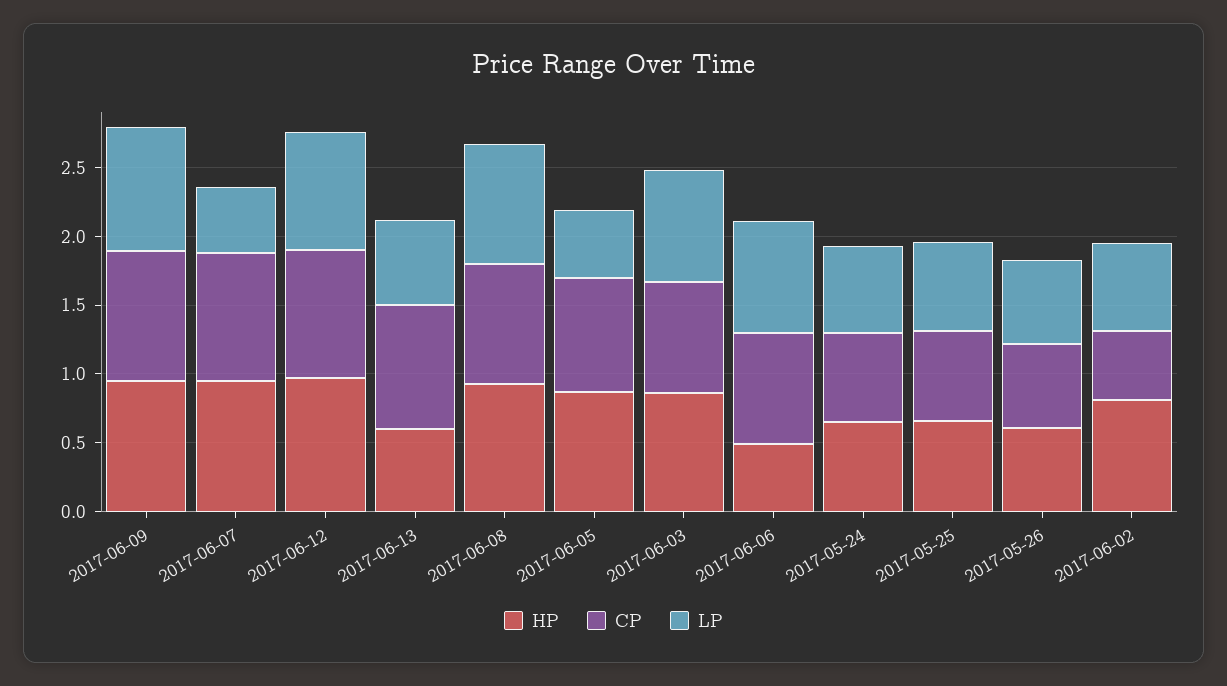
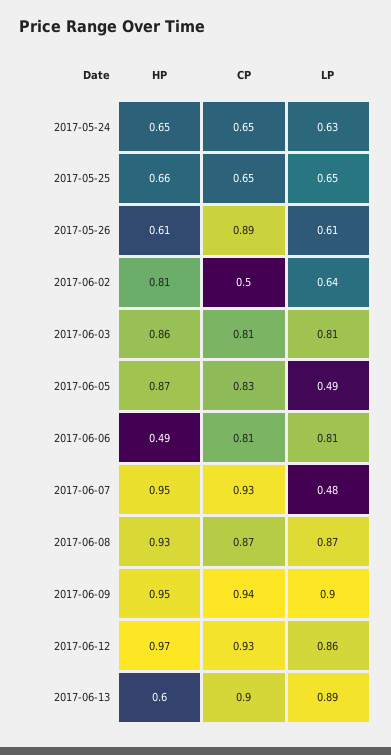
  {
    "HP": {
      "2017-06-09": 0.95,
      "2017-06-07": 0.95,
      "2017-06-12": 0.97,
      "2017-06-13": 0.6,
      "2017-06-08": 0.93,
      "2017-06-05": 0.87,
      "2017-06-03": 0.86,
      "2017-06-06": 0.49,
      "2017-05-24": 0.65,
      "2017-05-25": 0.66,
      "2017-05-26": 0.61,
      "2017-06-02": 0.81
    },
    "CP": {
      "2017-06-09": 0.94,
      "2017-06-07": 0.93,
      "2017-06-12": 0.93,
      "2017-06-13": 0.9,
      "2017-06-08": 0.87,
      "2017-06-05": 0.83,
      "2017-06-03": 0.81,
      "2017-06-06": 0.81,
      "2017-05-24": 0.65,
      "2017-05-25": 0.65,
-     "2017-05-26": 0.6,
+     "2017-05-26": 0.89,
      "2017-06-02": 0.5
    },
    "LP": {
      "2017-06-09": 0.9,
      "2017-06-07": 0.48,
      "2017-06-12": 0.86,
-     "2017-06-13": 0.6,
+     "2017-06-13": 0.89,
      "2017-06-08": 0.87,
      "2017-06-05": 0.49,
      "2017-06-03": 0.81,
      "2017-06-06": 0.81,
      "2017-05-24": 0.63,
      "2017-05-25": 0.65,
      "2017-05-26": 0.61,
      "2017-06-02": 0.64
    }
  }

